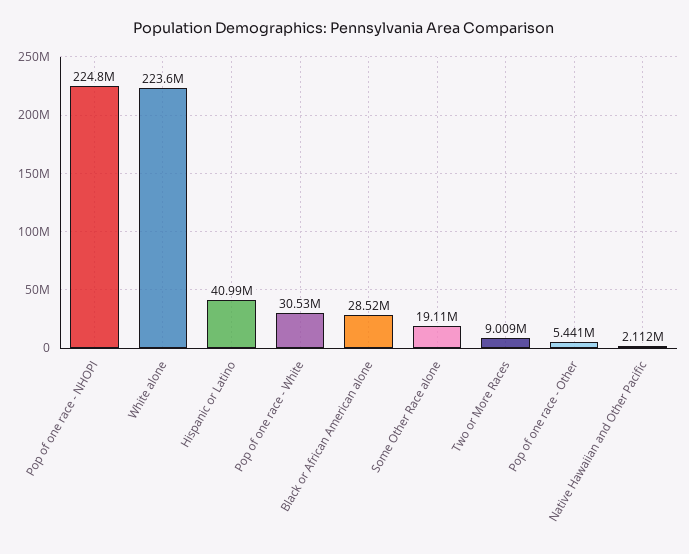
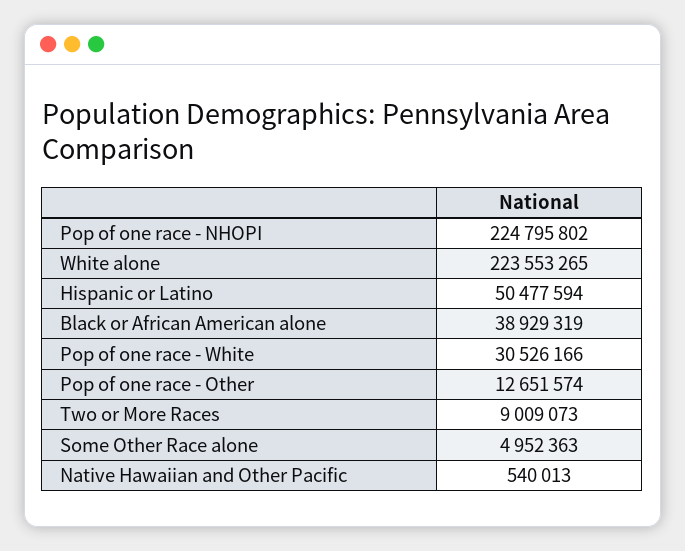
  {
    "Pop of one race - NHOPI": 224795802,
    "White alone": 223553265,
-   "Hispanic or Latino": 40990000,
+   "Hispanic or Latino": 50477594,
    "Pop of one race - White": 30526166,
-   "Black or African American alone": 28520000,
+   "Black or African American alone": 38929319,
-   "Some Other Race alone": 19110000,
+   "Some Other Race alone": 4952363,
    "Two or More Races": 9009073,
-   "Pop of one race - Other": 5441000,
+   "Pop of one race - Other": 12651574,
-   "Native Hawaiian and Other Pacific": 2112000
+   "Native Hawaiian and Other Pacific": 540013
  }

